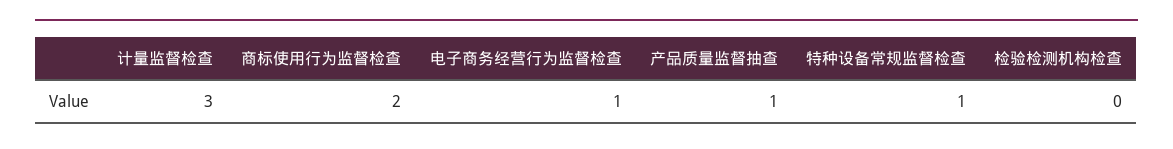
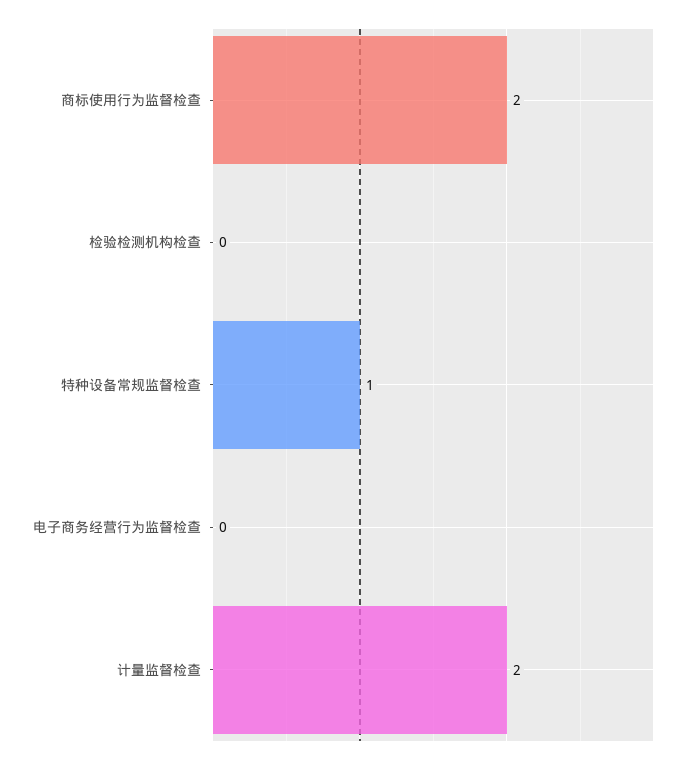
  {
-   "计量监督检查": 3,
+   "计量监督检查": 2,
    "商标使用行为监督检查": 2,
-   "电子商务经营行为监督检查": 1,
+   "电子商务经营行为监督检查": 0,
-   "产品质量监督抽查": 1,
    "特种设备常规监督检查": 1,
    "检验检测机构检查": 0
  }

